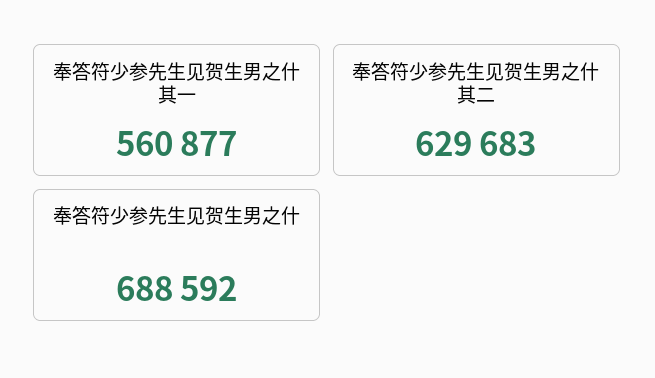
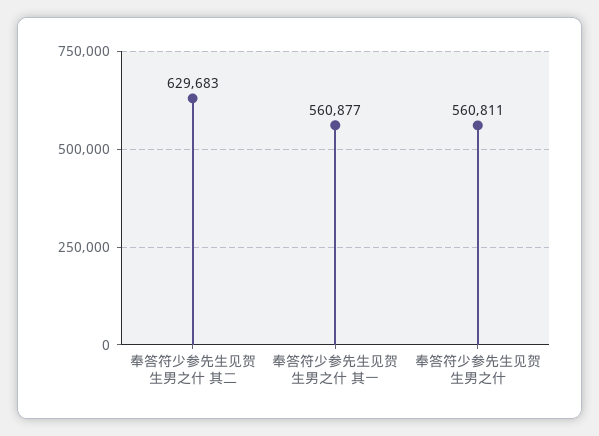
  {
    "奉答符少参先生见贺生男之什 其一": 560877,
    "奉答符少参先生见贺生男之什 其二": 629683,
-   "奉答符少参先生见贺生男之什": 688592
+   "奉答符少参先生见贺生男之什": 560811
  }

